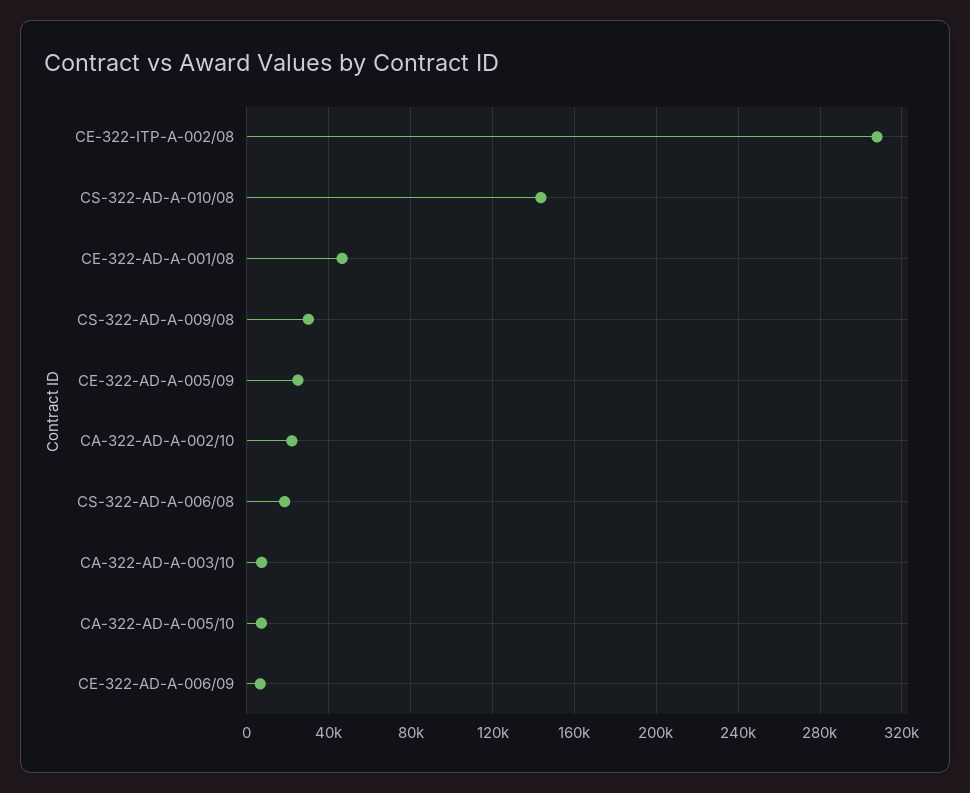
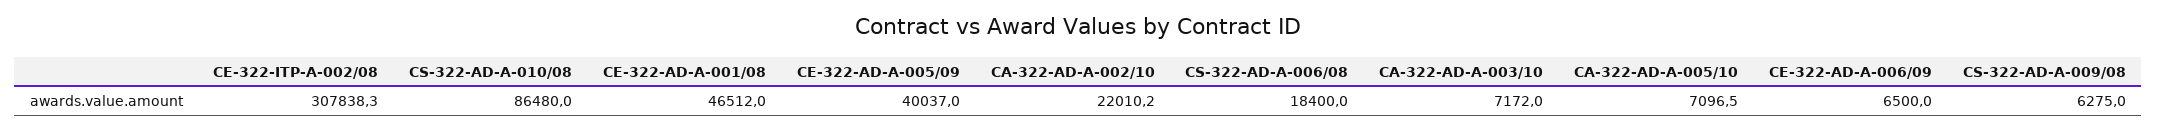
  {
    "CE-322-ITP-A-002/08": 307838.3,
-   "CS-322-AD-A-010/08": 145000,
+   "CS-322-AD-A-010/08": 86480,
    "CE-322-AD-A-001/08": 46512,
-   "CS-322-AD-A-009/08": 30000,
+   "CS-322-AD-A-009/08": 6275,
-   "CE-322-AD-A-005/09": 25000,
+   "CE-322-AD-A-005/09": 40037,
    "CA-322-AD-A-002/10": 22010.2,
    "CS-322-AD-A-006/08": 18400,
    "CA-322-AD-A-003/10": 7172,
    "CA-322-AD-A-005/10": 7096.5,
    "CE-322-AD-A-006/09": 6500
  }

